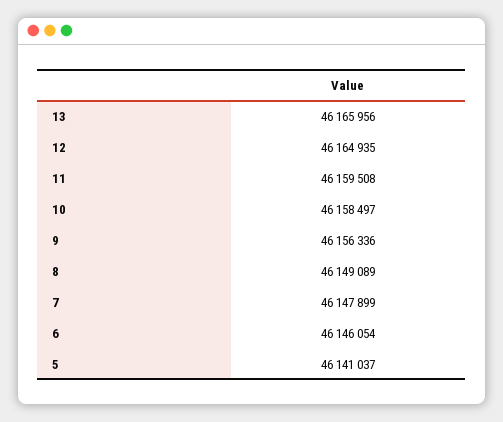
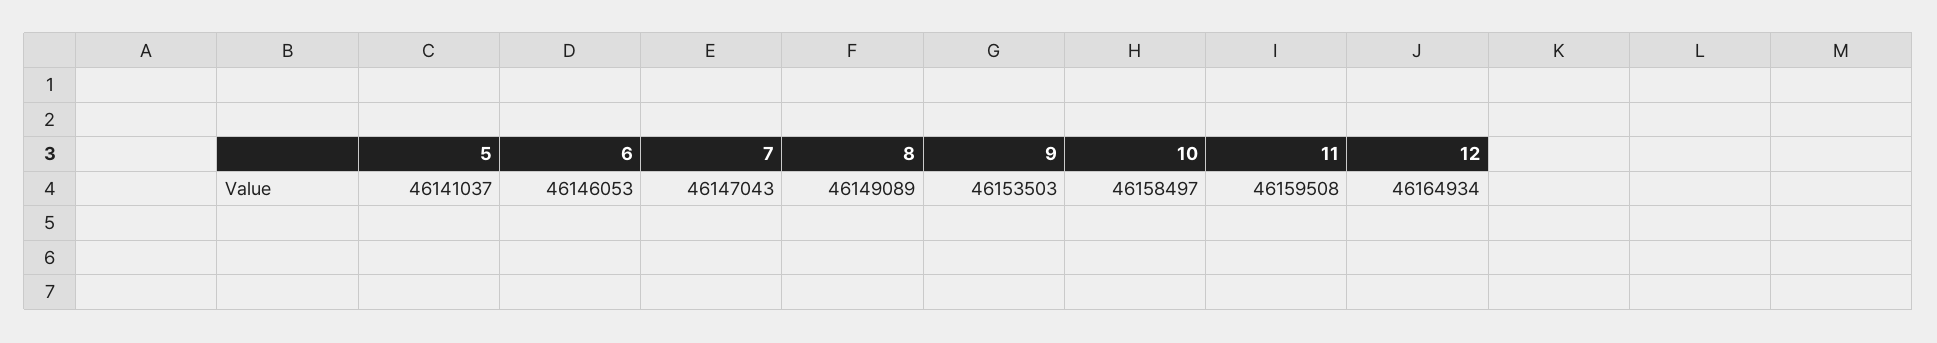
  {
-   "13": 46165956,
-   "12": 46164935,
+   "12": 46164934,
    "11": 46159508,
    "10": 46158497,
-   "9": 46156336,
+   "9": 46153503,
    "8": 46149089,
-   "7": 46147899,
+   "7": 46147043,
-   "6": 46146054,
+   "6": 46146053,
    "5": 46141037
  }

